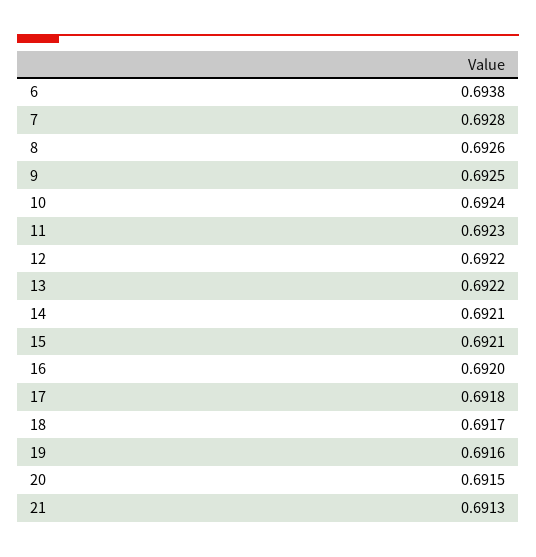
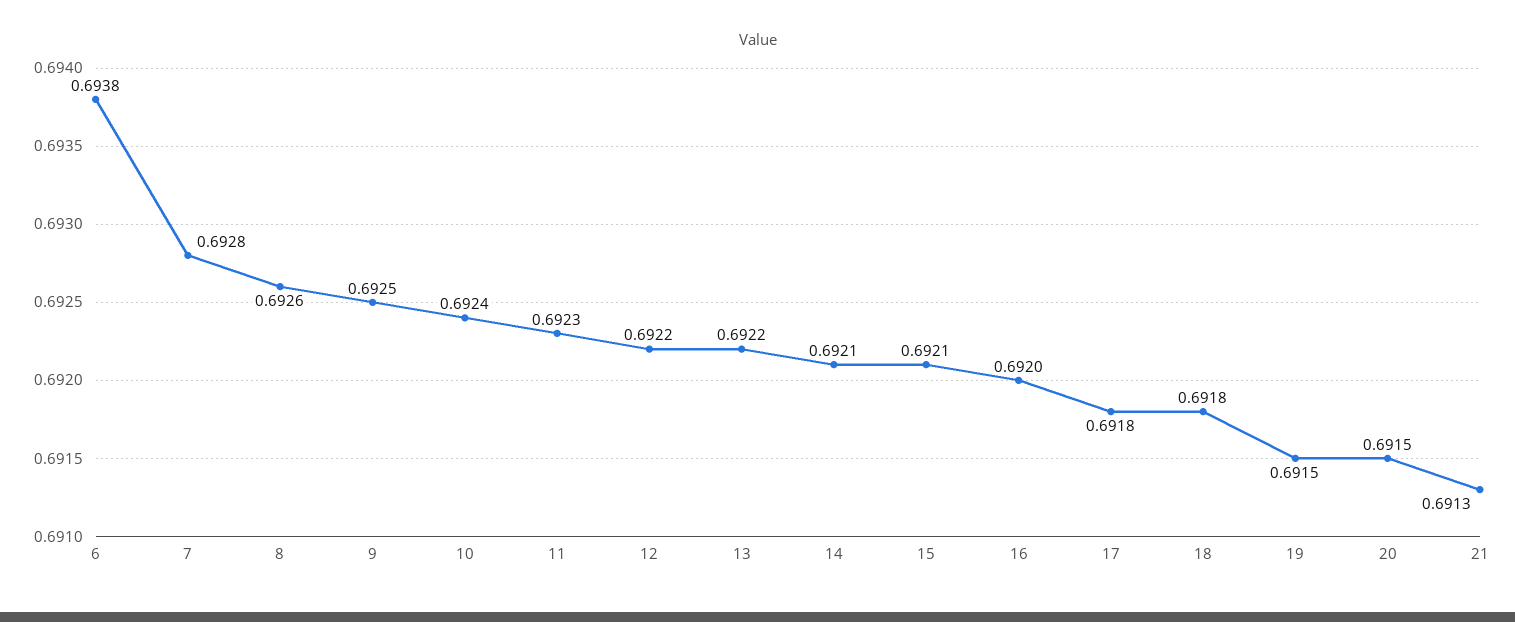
  {
    "6": 0.6938,
    "7": 0.6928,
    "8": 0.6926,
    "9": 0.6925,
    "10": 0.6924,
    "11": 0.6923,
    "12": 0.6922,
    "13": 0.6922,
    "14": 0.6921,
    "15": 0.6921,
    "16": 0.692,
    "17": 0.6918,
-   "18": 0.6917,
+   "18": 0.6918,
-   "19": 0.6916,
+   "19": 0.6915,
    "20": 0.6915,
    "21": 0.6913
  }

